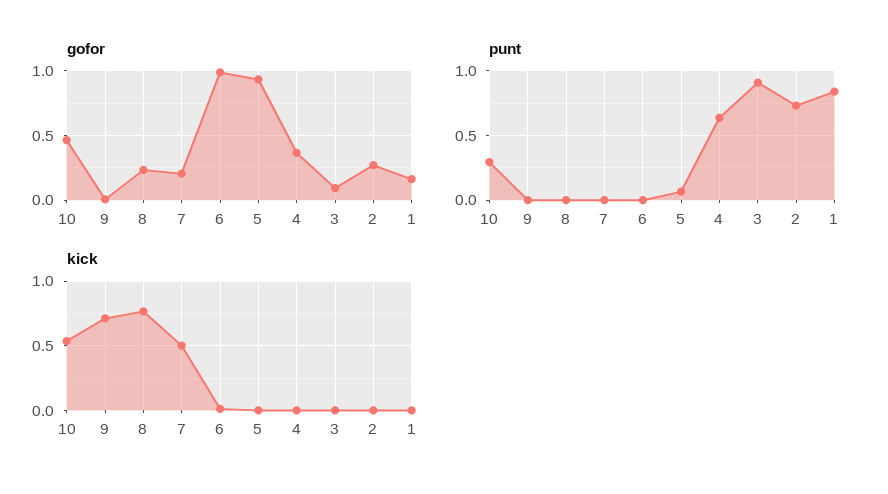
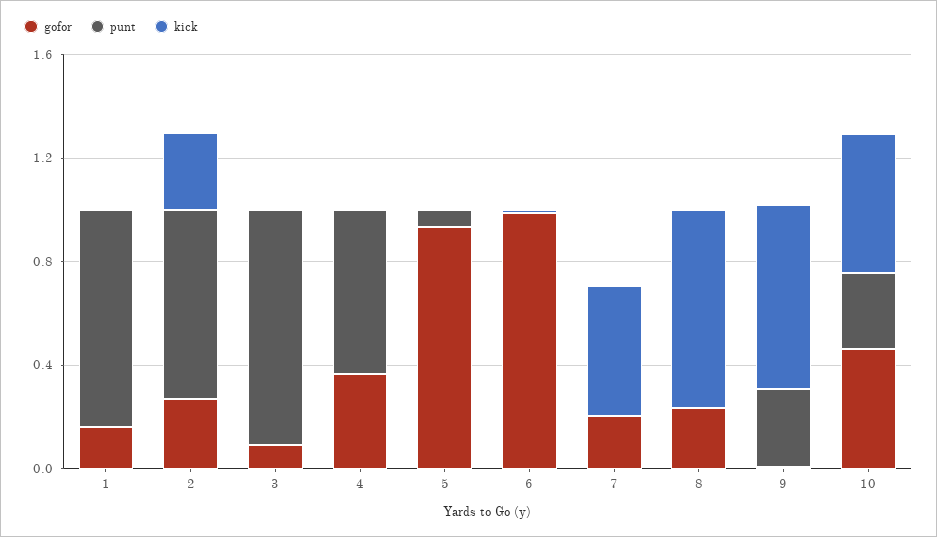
  {
    "gofor": {
      "10": 0.45,
      "9": 0,
      "8": 0.25,
      "7": 0.2,
      "6": 1,
      "5": 0.95,
      "4": 0.35,
      "3": 0.1,
      "2": 0.25,
      "1": 0.15
    },
    "punt": {
      "10": 0.3,
-     "9": 0,
+     "9": 0.3,
      "8": 0,
      "7": 0,
      "6": 0,
      "5": 0.05,
      "4": 0.65,
      "3": 0.9,
      "2": 0.75,
      "1": 0.85
    },
    "kick": {
      "10": 0.55,
      "9": 0.7,
      "8": 0.75,
      "7": 0.5,
      "6": 0,
      "5": 0,
      "4": 0,
      "3": 0,
-     "2": 0,
+     "2": 0.3,
      "1": 0
    }
  }

